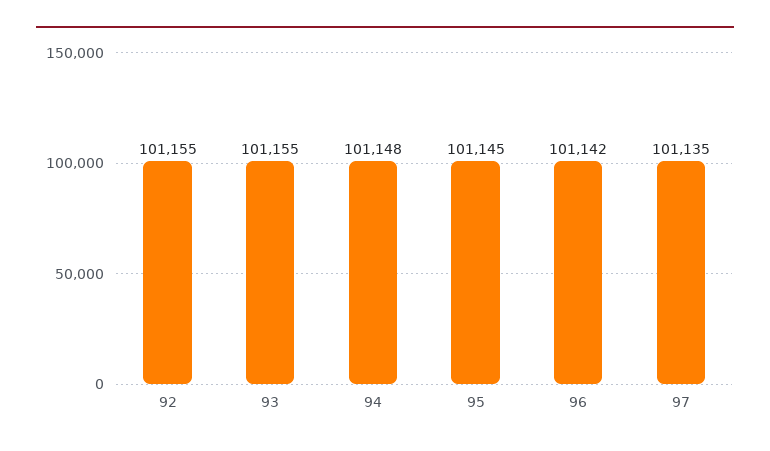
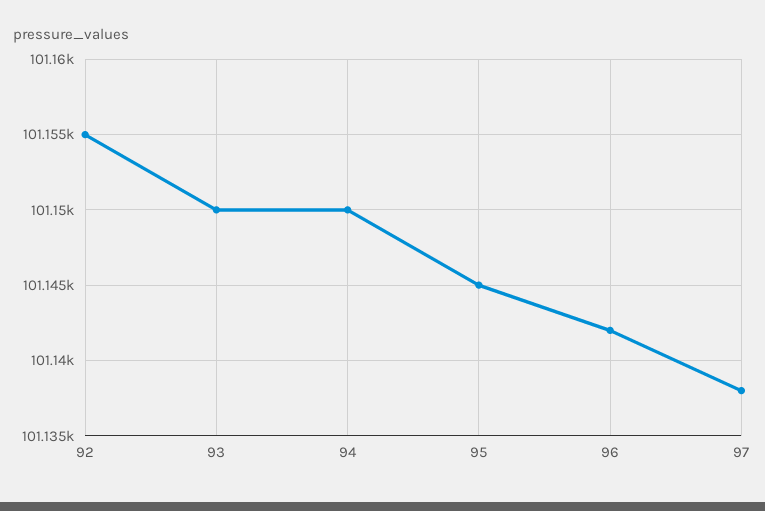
  {
    "92": 101155,
-   "93": 101155,
+   "93": 101150,
-   "94": 101148,
+   "94": 101150,
    "95": 101145,
    "96": 101142,
-   "97": 101135
+   "97": 101138
  }

